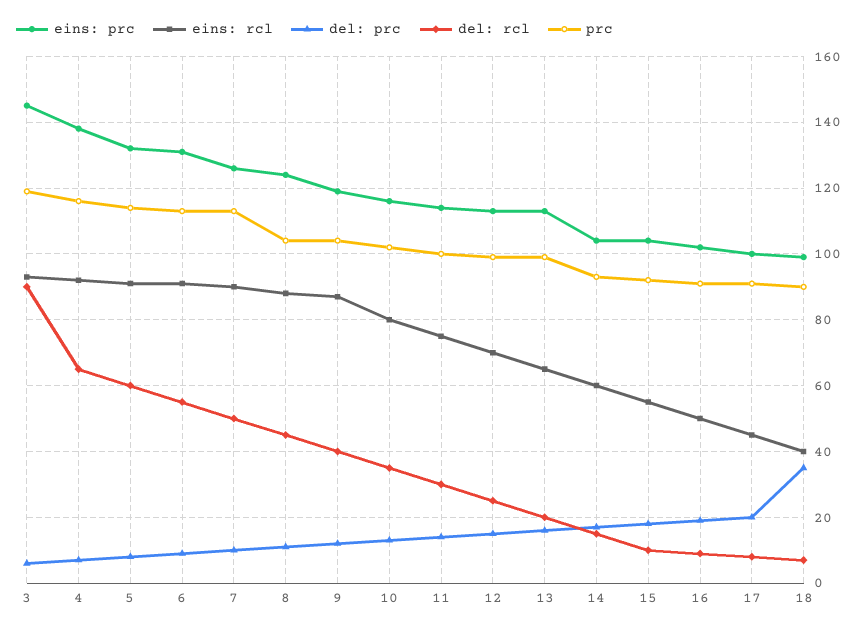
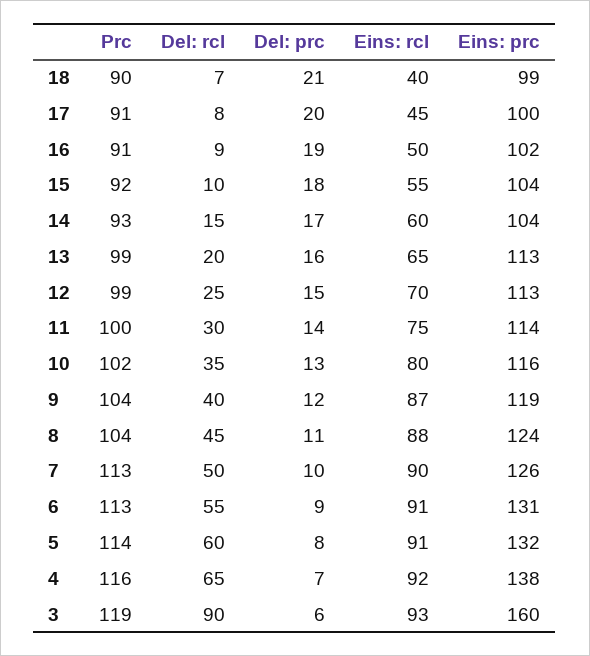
  {
    "eins: prc": {
-     "3": 145,
+     "3": 160,
      "4": 138,
      "5": 132,
      "6": 131,
      "7": 126,
      "8": 124,
      "9": 119,
      "10": 116,
      "11": 114,
      "12": 113,
      "13": 113,
      "14": 104,
      "15": 104,
      "16": 102,
      "17": 100,
      "18": 99
    },
    "eins: rcl": {
      "3": 93,
      "4": 92,
      "5": 91,
      "6": 91,
      "7": 90,
      "8": 88,
      "9": 87,
      "10": 80,
      "11": 75,
      "12": 70,
      "13": 65,
      "14": 60,
      "15": 55,
      "16": 50,
      "17": 45,
      "18": 40
    },
    "del: prc": {
      "3": 6,
      "4": 7,
      "5": 8,
      "6": 9,
      "7": 10,
      "8": 11,
      "9": 12,
      "10": 13,
      "11": 14,
      "12": 15,
      "13": 16,
      "14": 17,
      "15": 18,
      "16": 19,
      "17": 20,
-     "18": 35
+     "18": 21
    },
    "del: rcl": {
      "3": 90,
      "4": 65,
      "5": 60,
      "6": 55,
      "7": 50,
      "8": 45,
      "9": 40,
      "10": 35,
      "11": 30,
      "12": 25,
      "13": 20,
      "14": 15,
      "15": 10,
      "16": 9,
      "17": 8,
      "18": 7
    },
    "prc": {
      "3": 119,
      "4": 116,
      "5": 114,
      "6": 113,
      "7": 113,
      "8": 104,
      "9": 104,
      "10": 102,
      "11": 100,
      "12": 99,
      "13": 99,
      "14": 93,
      "15": 92,
      "16": 91,
      "17": 91,
      "18": 90
    }
  }

